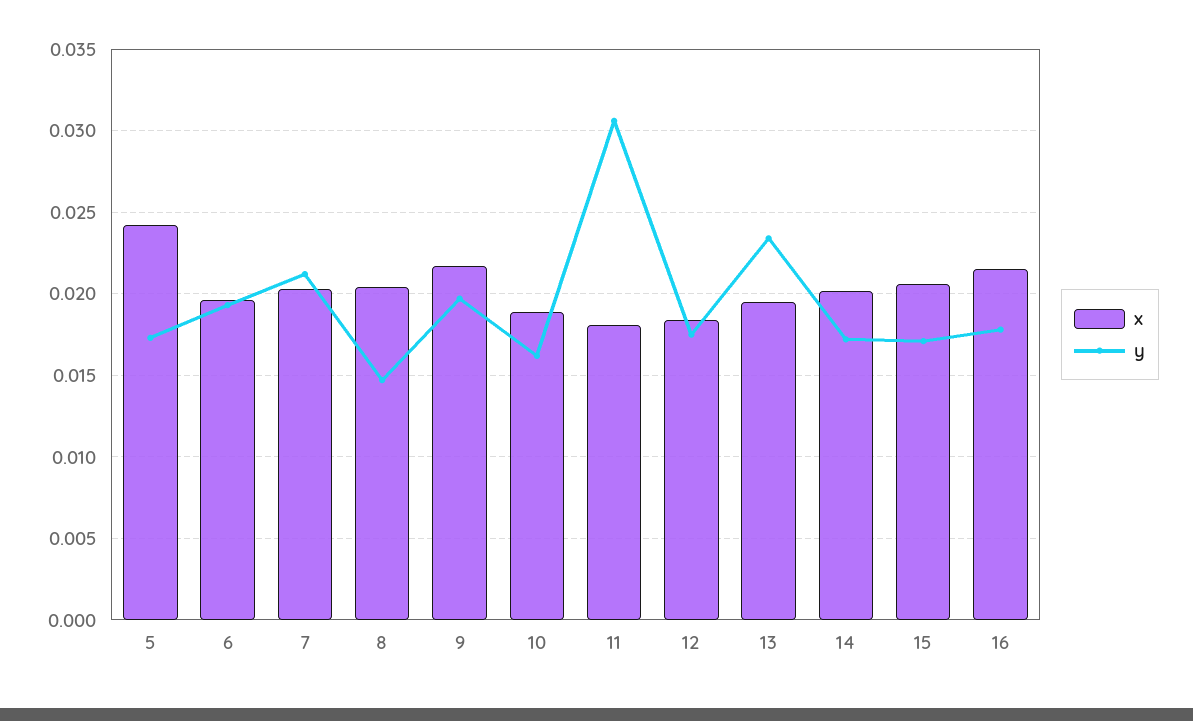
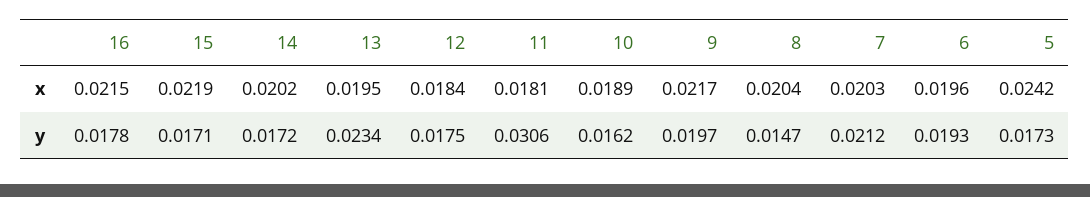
  {
    "x": {
      "5": 0.0242,
      "6": 0.0196,
      "7": 0.0203,
      "8": 0.0204,
      "9": 0.0217,
      "10": 0.0189,
      "11": 0.0181,
      "12": 0.0184,
      "13": 0.0195,
      "14": 0.0202,
-     "15": 0.0205,
+     "15": 0.0219,
      "16": 0.0215
    },
    "y": {
      "5": 0.0173,
      "6": 0.0193,
      "7": 0.0212,
      "8": 0.0147,
      "9": 0.0197,
      "10": 0.0162,
      "11": 0.0306,
      "12": 0.0175,
      "13": 0.0234,
      "14": 0.0172,
      "15": 0.0171,
      "16": 0.0178
    }
  }

